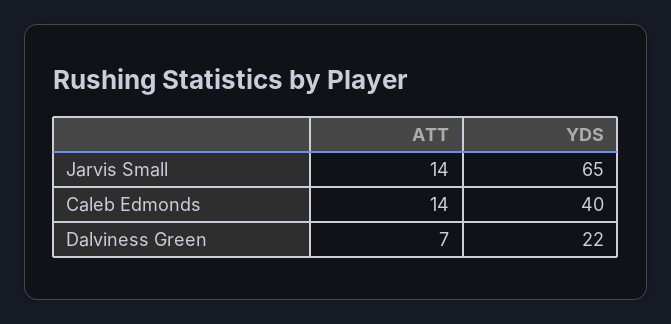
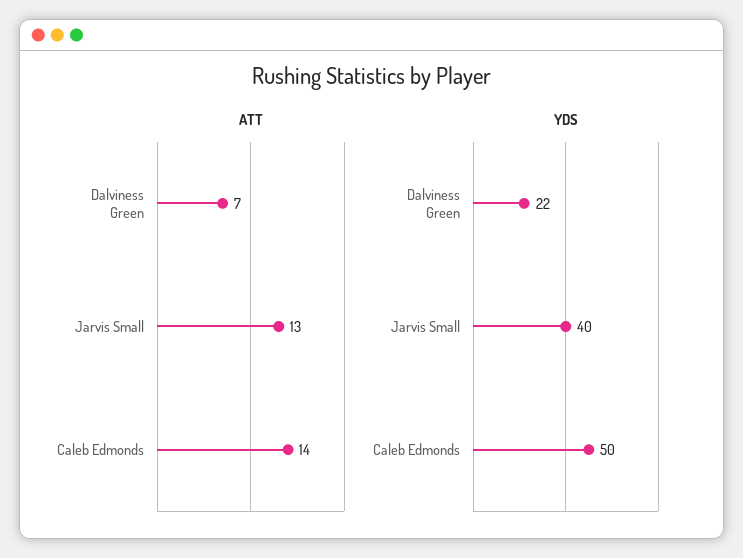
  {
    "ATT": {
-     "Jarvis Small": 14,
+     "Jarvis Small": 13,
      "Caleb Edmonds": 14,
      "Dalviness Green": 7
    },
    "YDS": {
-     "Jarvis Small": 65,
+     "Jarvis Small": 40,
-     "Caleb Edmonds": 40,
+     "Caleb Edmonds": 50,
      "Dalviness Green": 22
    }
  }

